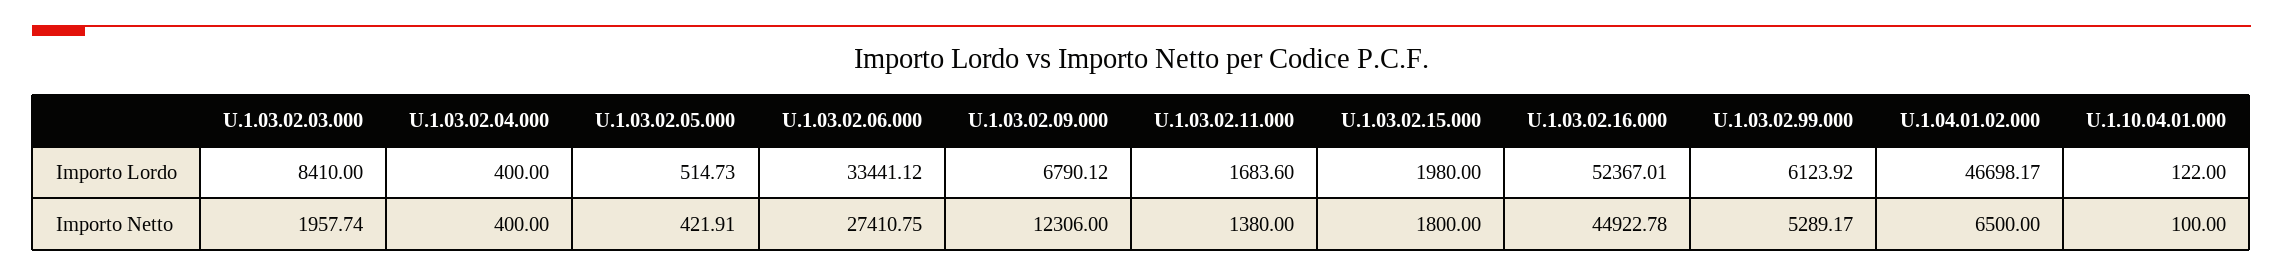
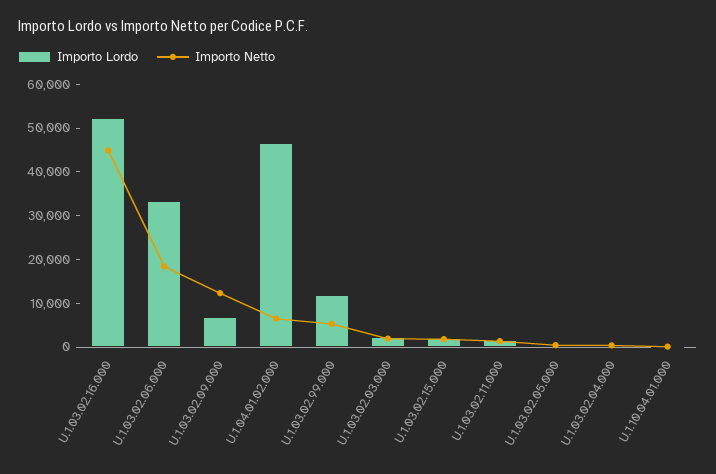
  {
    "Importo Lordo": {
-     "U.1.03.02.03.000": 8410,
+     "U.1.03.02.03.000": 2000,
      "U.1.03.02.04.000": 400,
      "U.1.03.02.05.000": 514.73,
      "U.1.03.02.06.000": 33441.12,
      "U.1.03.02.09.000": 6790.12,
      "U.1.03.02.11.000": 1683.6,
      "U.1.03.02.15.000": 1980,
      "U.1.03.02.16.000": 52367.01,
-     "U.1.03.02.99.000": 6123.92,
+     "U.1.03.02.99.000": 12000,
      "U.1.04.01.02.000": 46698.17,
      "U.1.10.04.01.000": 122
    },
    "Importo Netto": {
      "U.1.03.02.03.000": 1957.74,
      "U.1.03.02.04.000": 400,
      "U.1.03.02.05.000": 421.91,
-     "U.1.03.02.06.000": 27410.75,
+     "U.1.03.02.06.000": 18000,
      "U.1.03.02.09.000": 12306,
      "U.1.03.02.11.000": 1380,
      "U.1.03.02.15.000": 1800,
      "U.1.03.02.16.000": 44922.78,
      "U.1.03.02.99.000": 5289.17,
      "U.1.04.01.02.000": 6500,
      "U.1.10.04.01.000": 100
    }
  }

